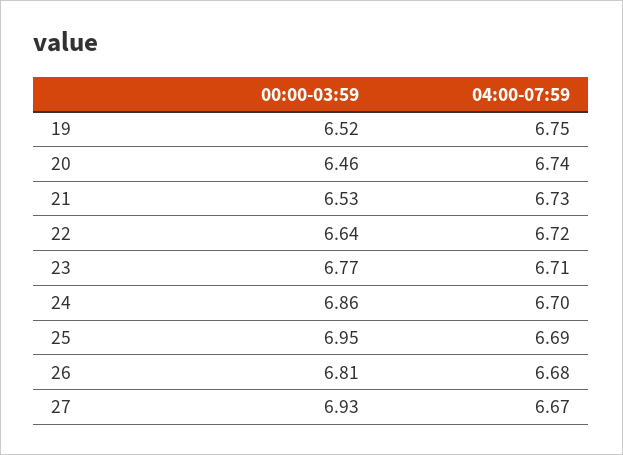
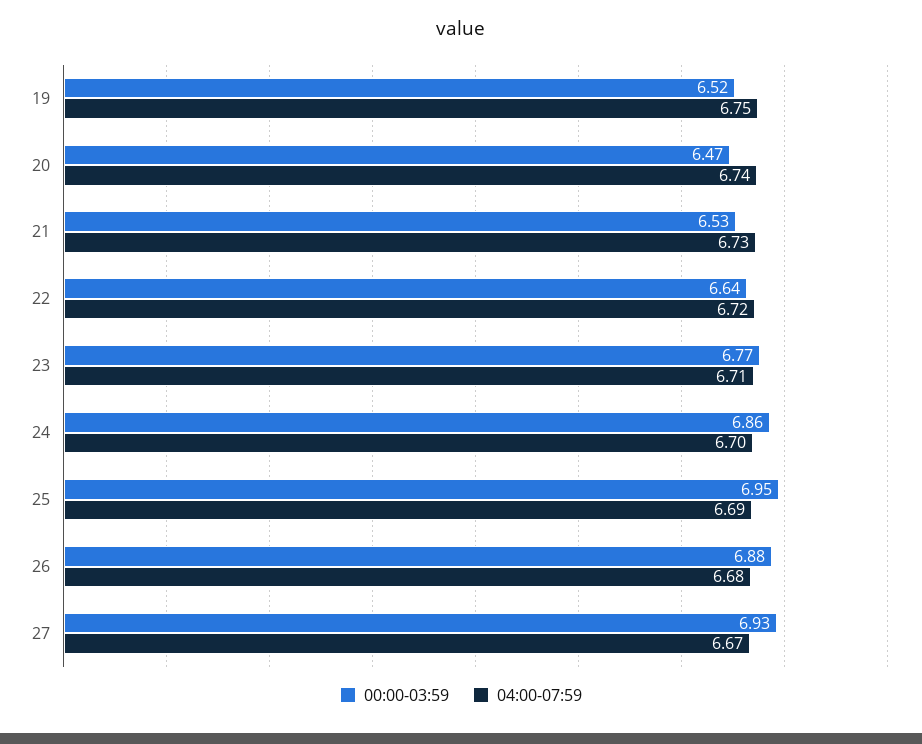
  {
    "00:00-03:59": {
      "19": 6.52,
-     "20": 6.46,
+     "20": 6.47,
      "21": 6.53,
      "22": 6.64,
      "23": 6.77,
      "24": 6.86,
      "25": 6.95,
-     "26": 6.81,
+     "26": 6.88,
      "27": 6.93
    },
    "04:00-07:59": {
      "19": 6.75,
      "20": 6.74,
      "21": 6.73,
      "22": 6.72,
      "23": 6.71,
      "24": 6.7,
      "25": 6.69,
      "26": 6.68,
      "27": 6.67
    }
  }

